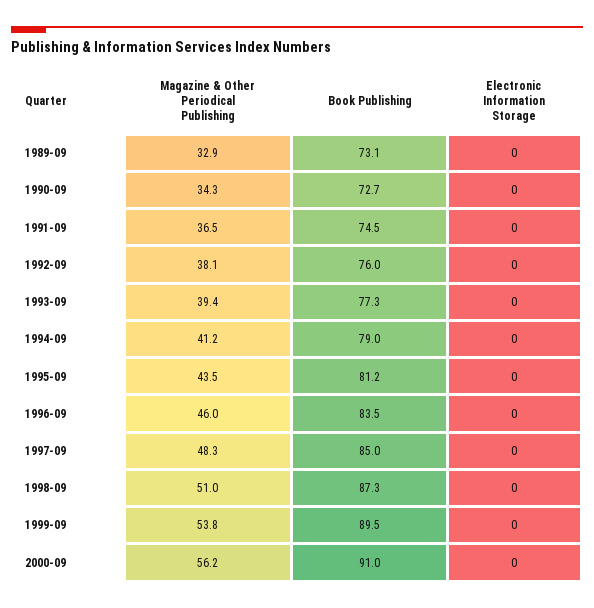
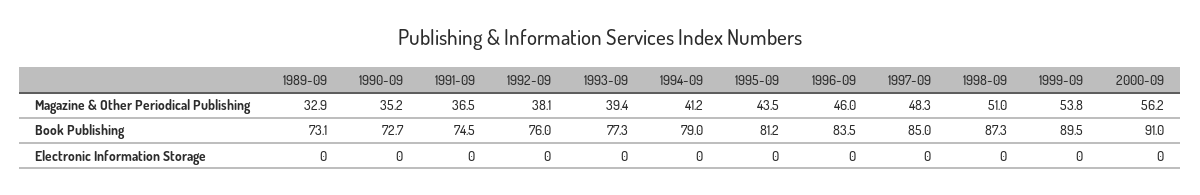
  {
    "Magazine & Other Periodical Publishing": {
      "1989-09": 32.9,
-     "1990-09": 34.3,
+     "1990-09": 35.2,
      "1991-09": 36.5,
      "1992-09": 38.1,
      "1993-09": 39.4,
      "1994-09": 41.2,
      "1995-09": 43.5,
      "1996-09": 46,
      "1997-09": 48.3,
      "1998-09": 51,
      "1999-09": 53.8,
      "2000-09": 56.2
    },
    "Book Publishing": {
      "1989-09": 73.1,
      "1990-09": 72.7,
      "1991-09": 74.5,
      "1992-09": 76,
      "1993-09": 77.3,
      "1994-09": 79,
      "1995-09": 81.2,
      "1996-09": 83.5,
      "1997-09": 85,
      "1998-09": 87.3,
      "1999-09": 89.5,
      "2000-09": 91
    },
    "Electronic Information Storage": {
      "1989-09": 0,
      "1990-09": 0,
      "1991-09": 0,
      "1992-09": 0,
      "1993-09": 0,
      "1994-09": 0,
      "1995-09": 0,
      "1996-09": 0,
      "1997-09": 0,
      "1998-09": 0,
      "1999-09": 0,
      "2000-09": 0
    }
  }

